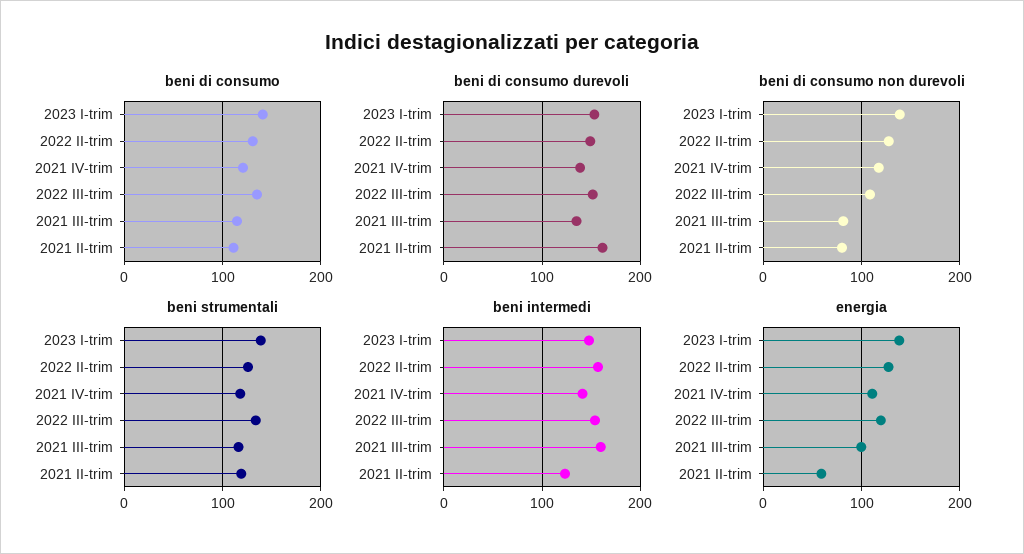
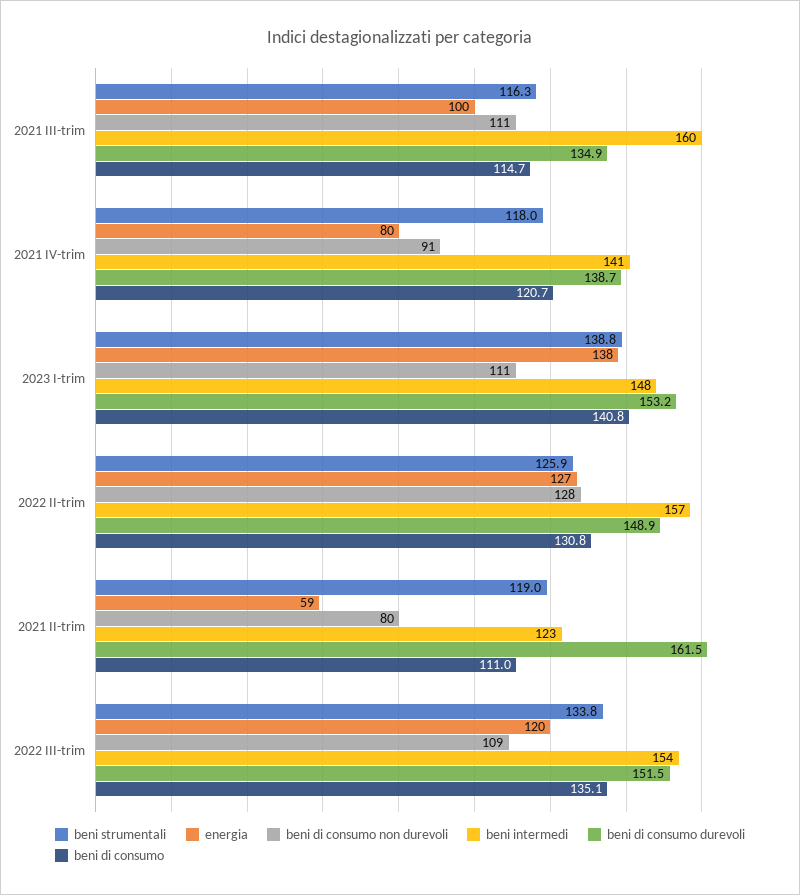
  {
    "beni di consumo": {
      "2023 I-trim": 140.8,
      "2022 II-trim": 130.8,
      "2021 IV-trim": 120.7,
      "2022 III-trim": 135.1,
      "2021 III-trim": 114.7,
      "2021 II-trim": 111
    },
    "beni di consumo durevoli": {
      "2023 I-trim": 153.2,
      "2022 II-trim": 148.9,
      "2021 IV-trim": 138.7,
      "2022 III-trim": 151.5,
      "2021 III-trim": 134.9,
      "2021 II-trim": 161.5
    },
    "beni di consumo non durevoli": {
-     "2023 I-trim": 140,
+     "2023 I-trim": 111,
      "2022 II-trim": 128,
-     "2021 IV-trim": 120,
+     "2021 IV-trim": 91,
      "2022 III-trim": 109,
-     "2021 III-trim": 80,
+     "2021 III-trim": 111,
      "2021 II-trim": 80
    },
    "beni strumentali": {
      "2023 I-trim": 138.8,
      "2022 II-trim": 125.9,
      "2021 IV-trim": 118,
      "2022 III-trim": 133.8,
      "2021 III-trim": 116.3,
      "2021 II-trim": 119
    },
    "beni intermedi": {
      "2023 I-trim": 148,
      "2022 II-trim": 157,
      "2021 IV-trim": 141,
      "2022 III-trim": 154,
      "2021 III-trim": 160,
      "2021 II-trim": 123
    },
    "energia": {
      "2023 I-trim": 138,
      "2022 II-trim": 127,
-     "2021 IV-trim": 110,
+     "2021 IV-trim": 80,
      "2022 III-trim": 120,
      "2021 III-trim": 100,
      "2021 II-trim": 59
    }
  }

